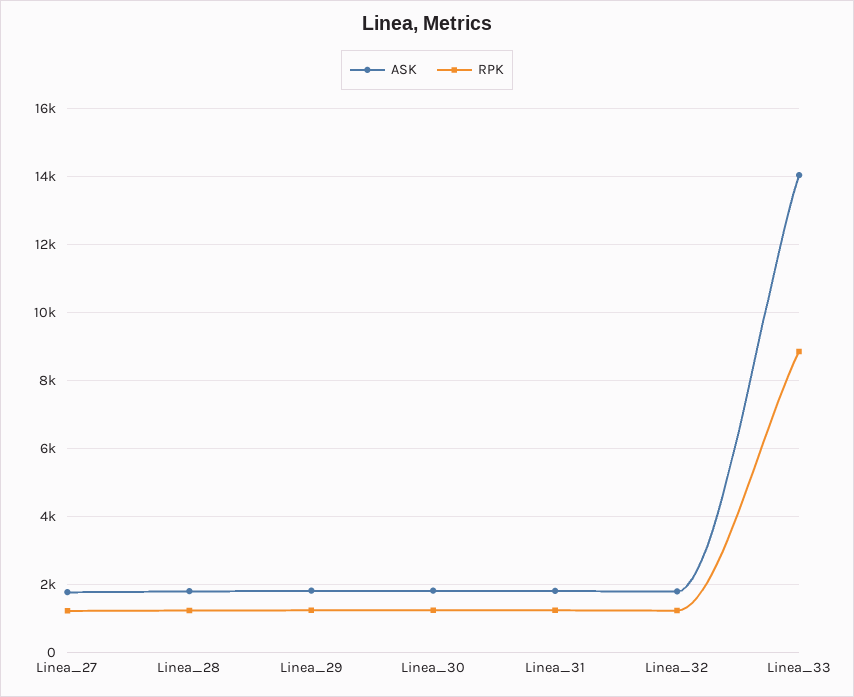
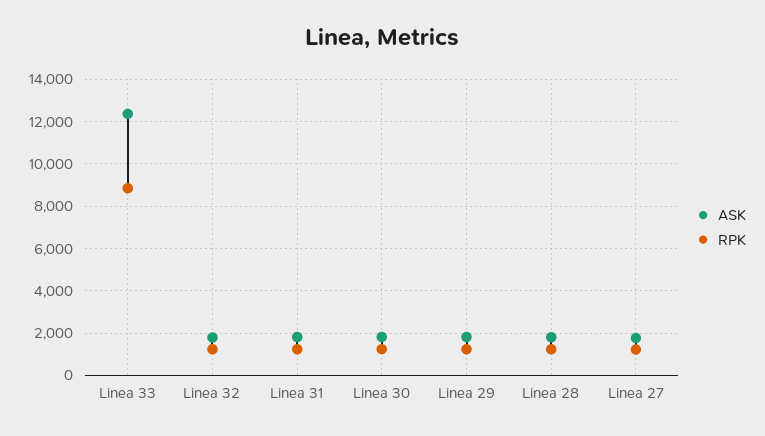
  {
    "ASK": {
      "Linea_27": 1800,
      "Linea_28": 1800,
      "Linea_29": 1800,
      "Linea_30": 1800,
      "Linea_31": 1800,
      "Linea_32": 1800,
-     "Linea_33": 14000
+     "Linea_33": 12500
    },
    "RPK": {
      "Linea_27": 1200,
      "Linea_28": 1200,
      "Linea_29": 1200,
      "Linea_30": 1200,
      "Linea_31": 1200,
      "Linea_32": 1200,
      "Linea_33": 8800
    }
  }

